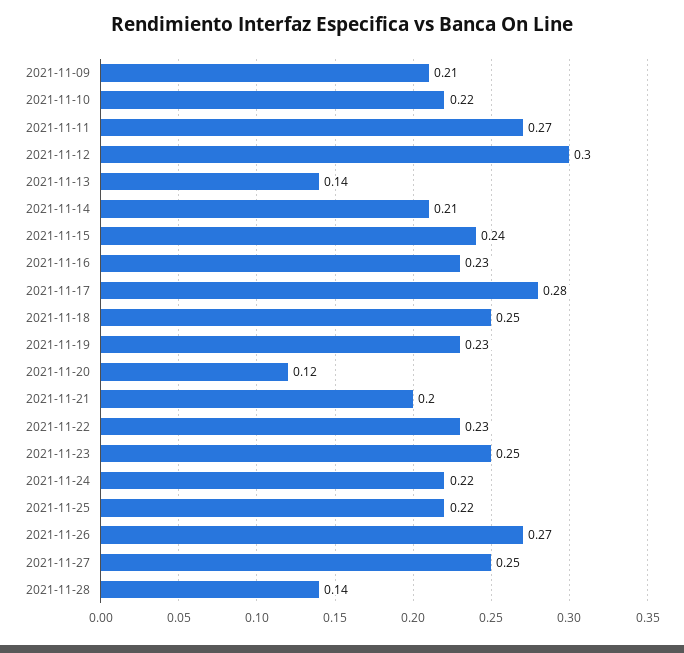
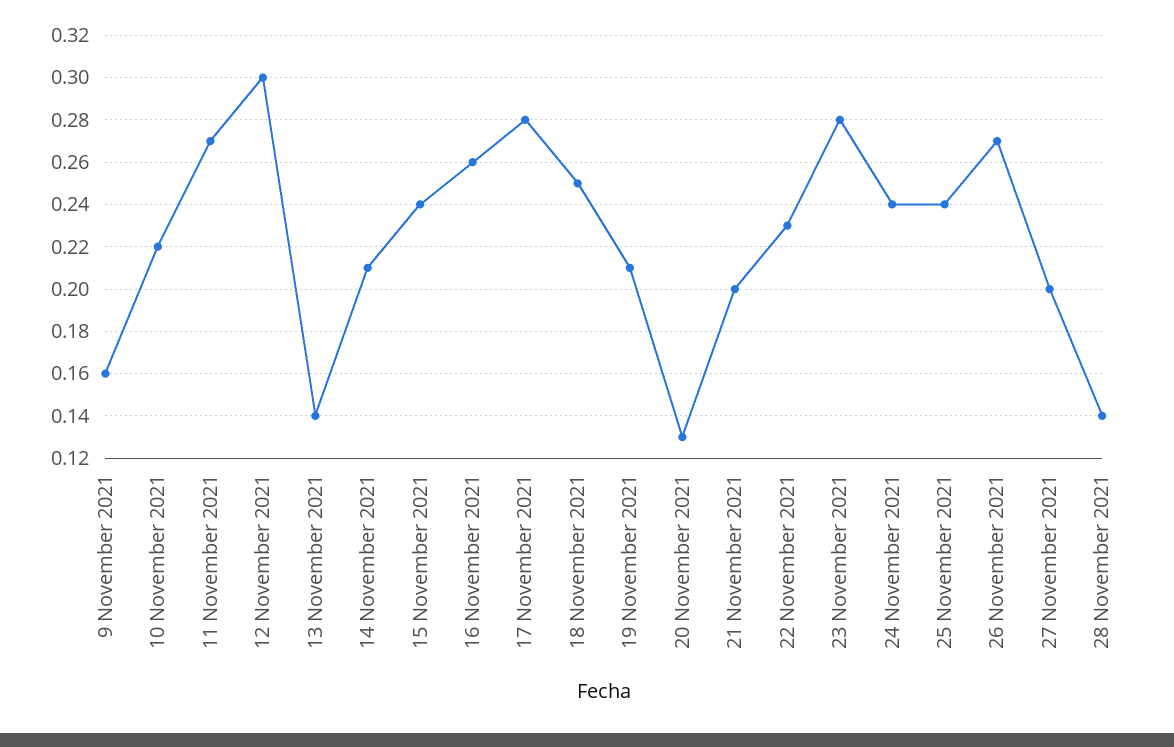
  {
-   "2021-11-09": 0.21,
+   "2021-11-09": 0.16,
    "2021-11-10": 0.22,
    "2021-11-11": 0.27,
    "2021-11-12": 0.3,
    "2021-11-13": 0.14,
    "2021-11-14": 0.21,
    "2021-11-15": 0.24,
-   "2021-11-16": 0.23,
+   "2021-11-16": 0.26,
    "2021-11-17": 0.28,
    "2021-11-18": 0.25,
-   "2021-11-19": 0.23,
+   "2021-11-19": 0.21,
-   "2021-11-20": 0.12,
+   "2021-11-20": 0.13,
    "2021-11-21": 0.2,
    "2021-11-22": 0.23,
-   "2021-11-23": 0.25,
+   "2021-11-23": 0.28,
-   "2021-11-24": 0.22,
+   "2021-11-24": 0.24,
-   "2021-11-25": 0.22,
+   "2021-11-25": 0.24,
    "2021-11-26": 0.27,
-   "2021-11-27": 0.25,
+   "2021-11-27": 0.2,
    "2021-11-28": 0.14
  }

